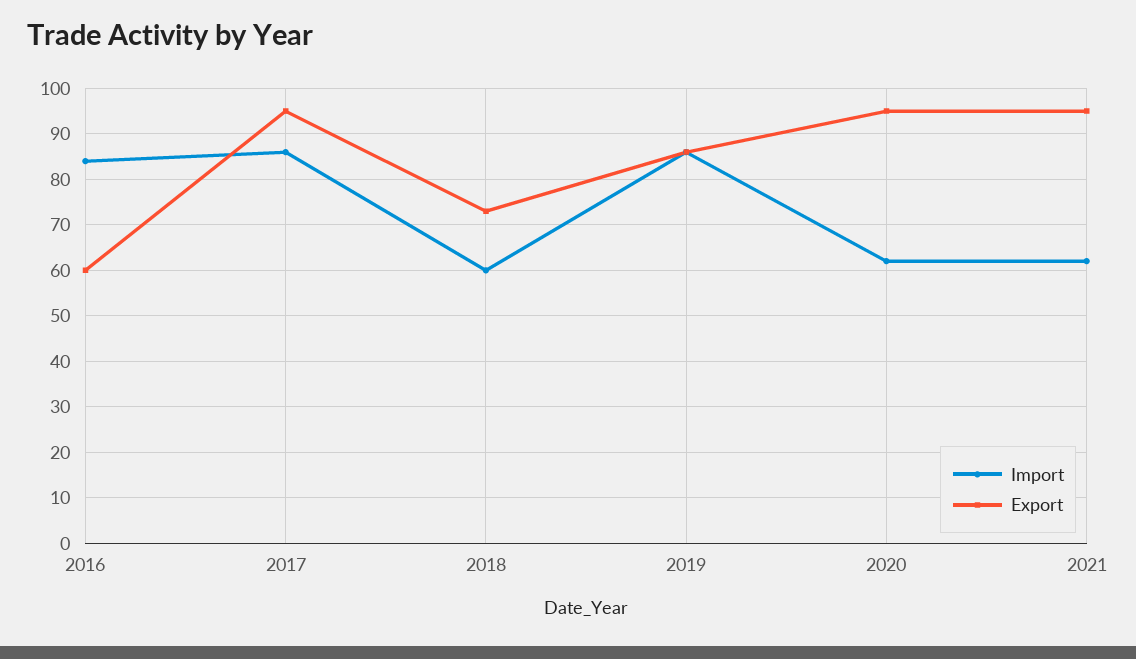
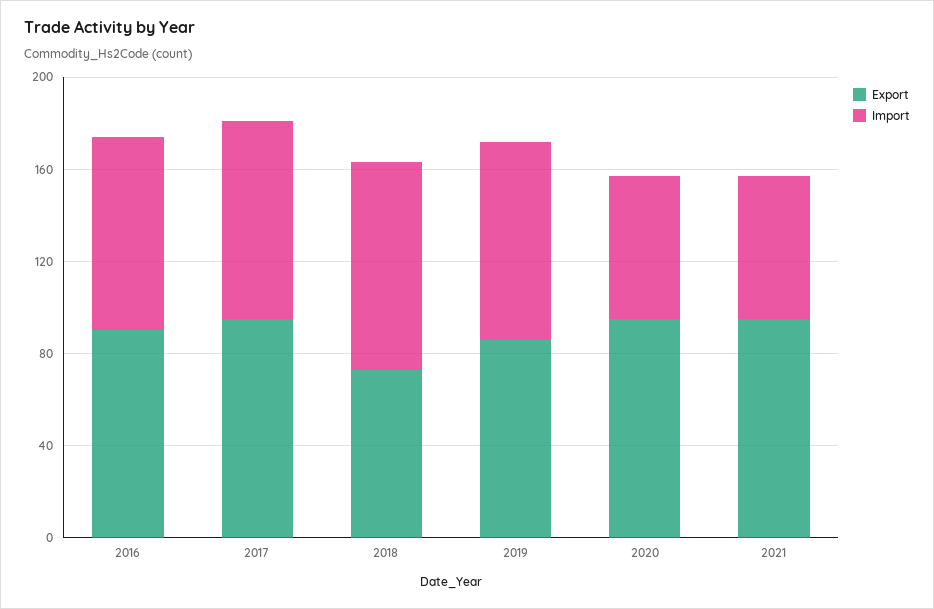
  {
    "Import": {
      "2016": 85,
      "2017": 85,
-     "2018": 60,
+     "2018": 90,
      "2019": 85,
      "2020": 60,
      "2021": 60
    },
    "Export": {
-     "2016": 60,
+     "2016": 90,
      "2017": 95,
      "2018": 75,
      "2019": 85,
      "2020": 95,
      "2021": 95
    }
  }

